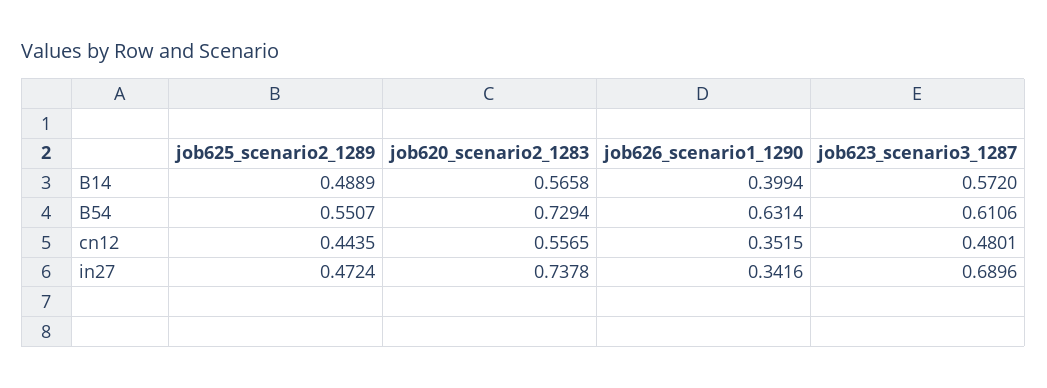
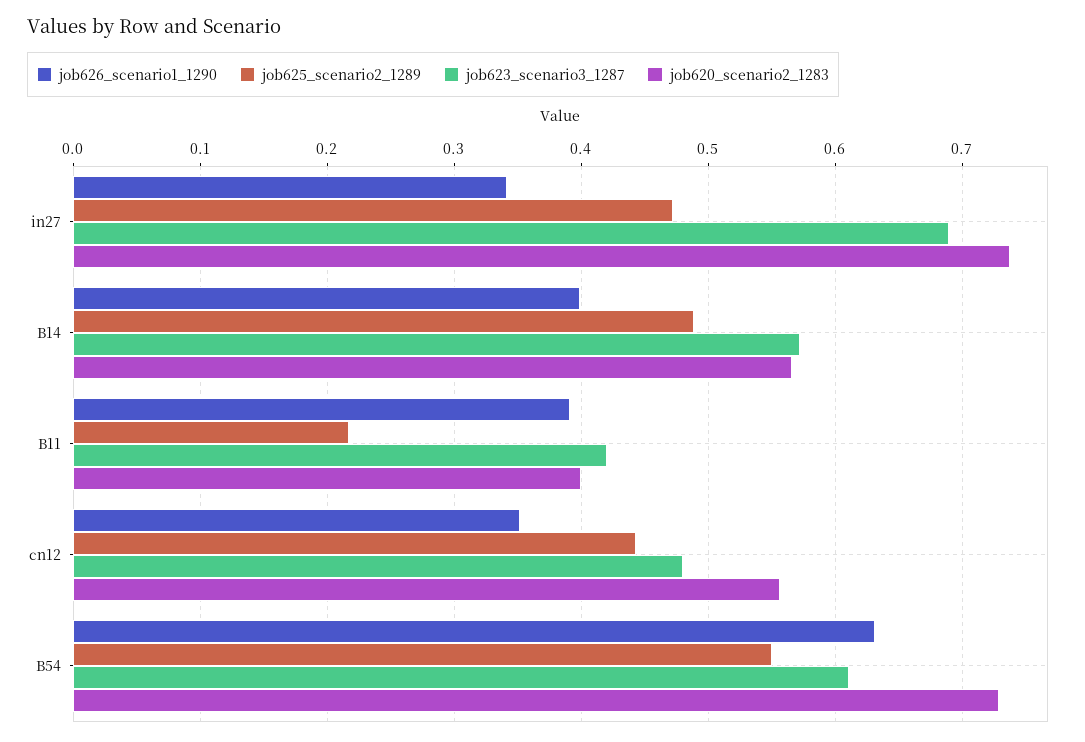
  {
    "job625_scenario2_1289": {
      "B14": 0.4889,
      "B54": 0.5507,
      "cn12": 0.4435,
-     "in27": 0.4724
+     "in27": 0.4724,
+     "B11": 0.22
    },
    "job620_scenario2_1283": {
      "B14": 0.5658,
      "B54": 0.7294,
      "cn12": 0.5565,
-     "in27": 0.7378
+     "in27": 0.7378,
+     "B11": 0.4
    },
    "job626_scenario1_1290": {
      "B14": 0.3994,
      "B54": 0.6314,
      "cn12": 0.3515,
-     "in27": 0.3416
+     "in27": 0.3416,
+     "B11": 0.39
    },
    "job623_scenario3_1287": {
      "B14": 0.572,
      "B54": 0.6106,
      "cn12": 0.4801,
-     "in27": 0.6896
+     "in27": 0.6896,
+     "B11": 0.42
    }
  }

